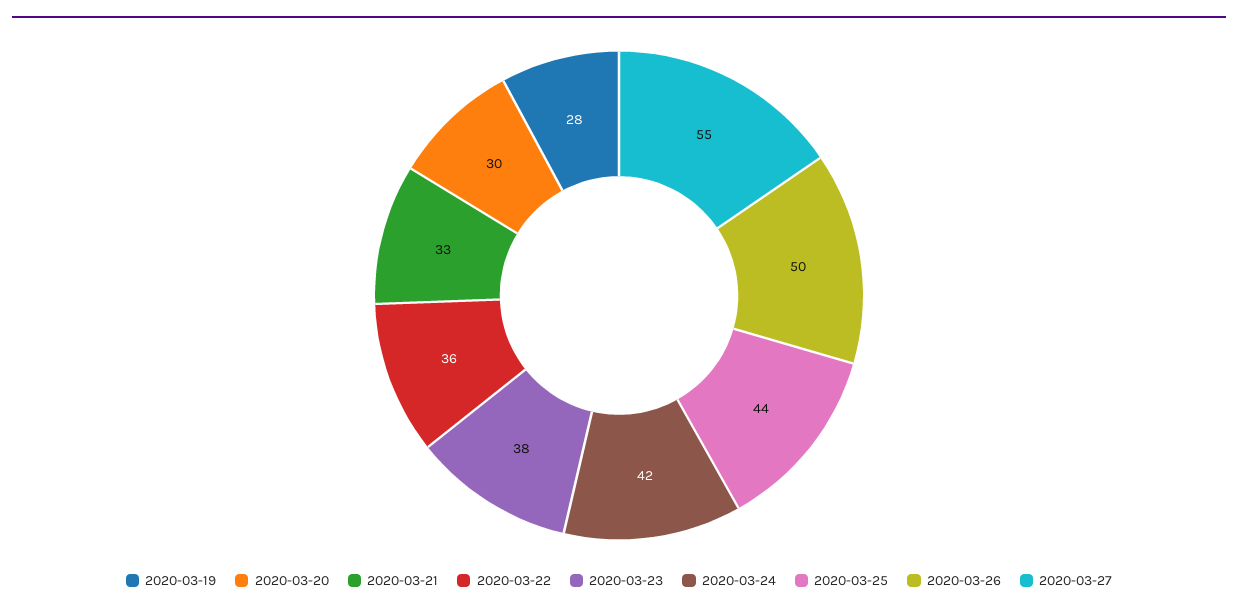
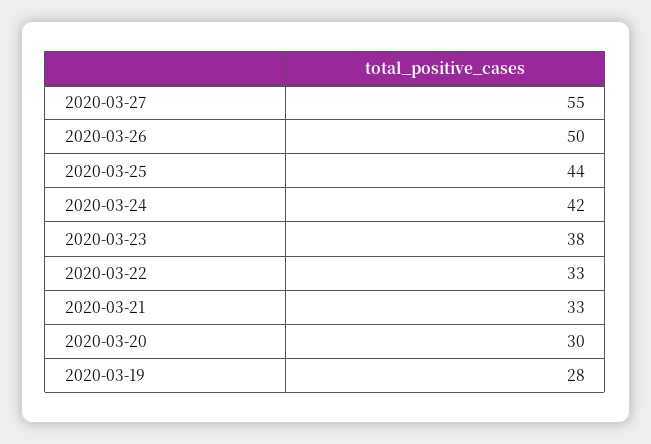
  {
    "2020-03-19": 28,
    "2020-03-20": 30,
    "2020-03-21": 33,
-   "2020-03-22": 36,
+   "2020-03-22": 33,
    "2020-03-23": 38,
    "2020-03-24": 42,
    "2020-03-25": 44,
    "2020-03-26": 50,
    "2020-03-27": 55
  }

